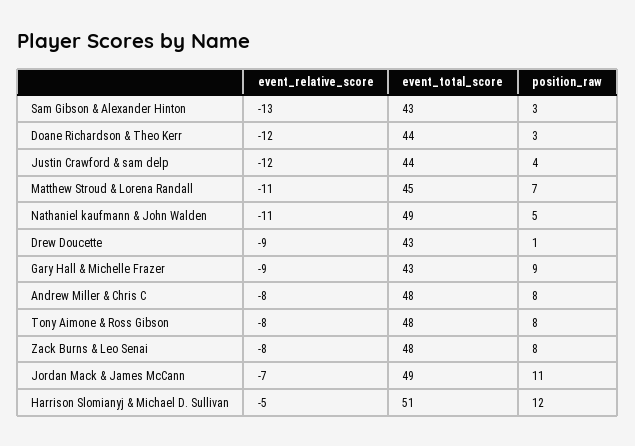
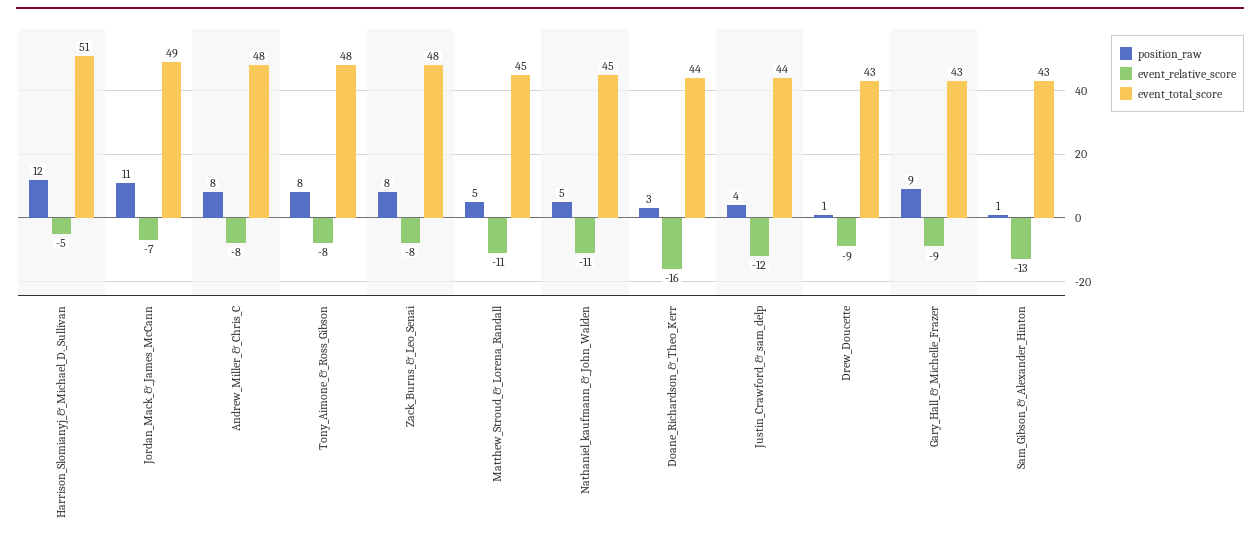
  {
    "event_relative_score": {
      "Sam Gibson & Alexander Hinton": -13,
-     "Doane Richardson & Theo Kerr": -12,
+     "Doane Richardson & Theo Kerr": -16,
      "Justin Crawford & sam delp": -12,
      "Matthew Stroud & Lorena Randall": -11,
      "Nathaniel kaufmann & John Walden": -11,
      "Drew Doucette": -9,
      "Gary Hall & Michelle Frazer": -9,
      "Andrew Miller & Chris C": -8,
      "Tony Aimone & Ross Gibson": -8,
      "Zack Burns & Leo Senai": -8,
      "Jordan Mack & James McCann": -7,
      "Harrison Slomianyj & Michael D. Sullivan": -5
    },
    "event_total_score": {
      "Sam Gibson & Alexander Hinton": 43,
      "Doane Richardson & Theo Kerr": 44,
      "Justin Crawford & sam delp": 44,
      "Matthew Stroud & Lorena Randall": 45,
-     "Nathaniel kaufmann & John Walden": 49,
+     "Nathaniel kaufmann & John Walden": 45,
      "Drew Doucette": 43,
      "Gary Hall & Michelle Frazer": 43,
      "Andrew Miller & Chris C": 48,
      "Tony Aimone & Ross Gibson": 48,
      "Zack Burns & Leo Senai": 48,
      "Jordan Mack & James McCann": 49,
      "Harrison Slomianyj & Michael D. Sullivan": 51
    },
    "position_raw": {
-     "Sam Gibson & Alexander Hinton": 3,
+     "Sam Gibson & Alexander Hinton": 1,
      "Doane Richardson & Theo Kerr": 3,
      "Justin Crawford & sam delp": 4,
-     "Matthew Stroud & Lorena Randall": 7,
+     "Matthew Stroud & Lorena Randall": 5,
      "Nathaniel kaufmann & John Walden": 5,
      "Drew Doucette": 1,
      "Gary Hall & Michelle Frazer": 9,
      "Andrew Miller & Chris C": 8,
      "Tony Aimone & Ross Gibson": 8,
      "Zack Burns & Leo Senai": 8,
      "Jordan Mack & James McCann": 11,
      "Harrison Slomianyj & Michael D. Sullivan": 12
    }
  }

